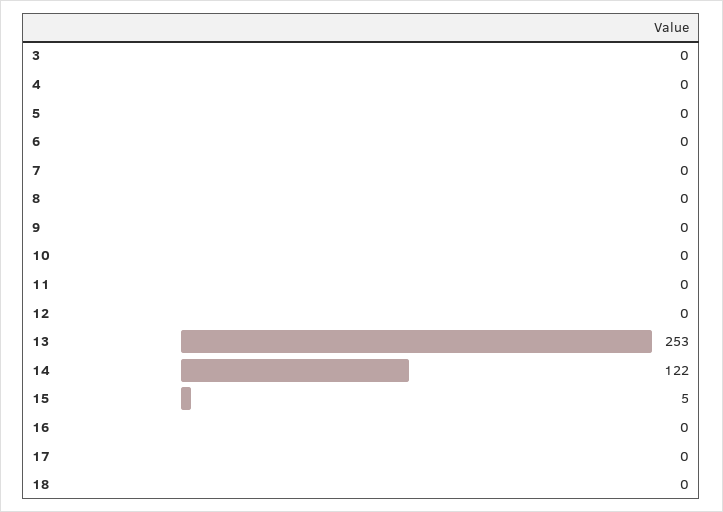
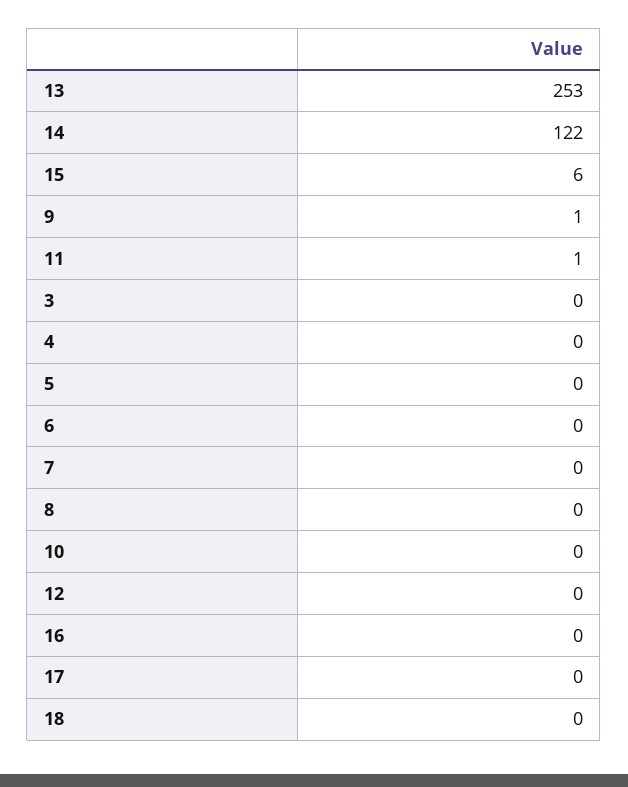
  {
    "3": 0,
    "4": 0,
    "5": 0,
    "6": 0,
    "7": 0,
    "8": 0,
-   "9": 0,
+   "9": 1,
    "10": 0,
-   "11": 0,
+   "11": 1,
    "12": 0,
    "13": 253,
    "14": 122,
-   "15": 5,
+   "15": 6,
    "16": 0,
    "17": 0,
    "18": 0
  }

